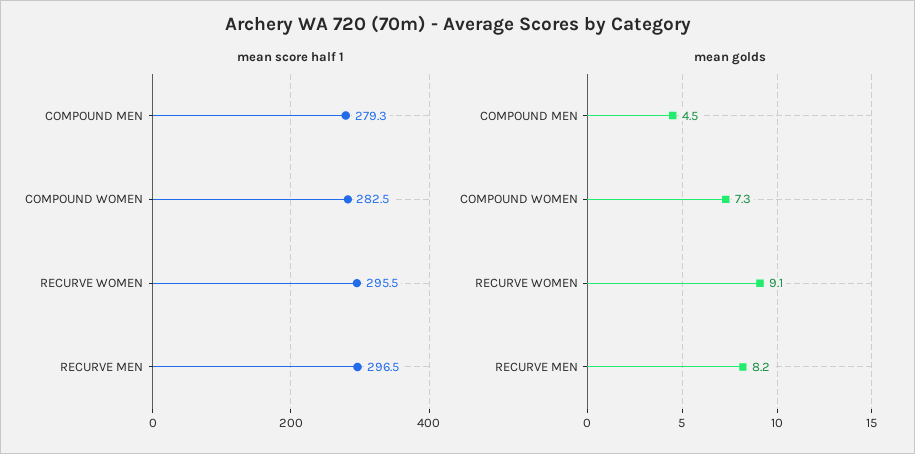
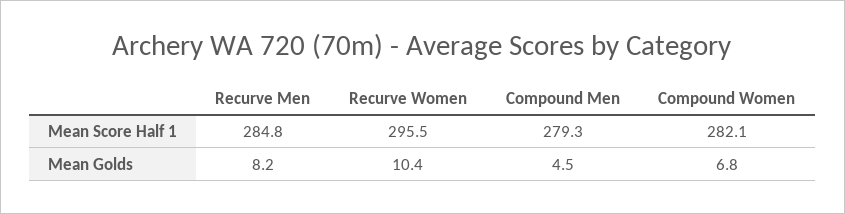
  {
    "mean score half 1": {
      "COMPOUND MEN": 279.3,
-     "COMPOUND WOMEN": 282.5,
+     "COMPOUND WOMEN": 282.1,
      "RECURVE WOMEN": 295.5,
-     "RECURVE MEN": 296.5
+     "RECURVE MEN": 284.8
    },
    "mean golds": {
      "COMPOUND MEN": 4.5,
-     "COMPOUND WOMEN": 7.3,
+     "COMPOUND WOMEN": 6.8,
-     "RECURVE WOMEN": 9.1,
+     "RECURVE WOMEN": 10.4,
      "RECURVE MEN": 8.2
    }
  }

